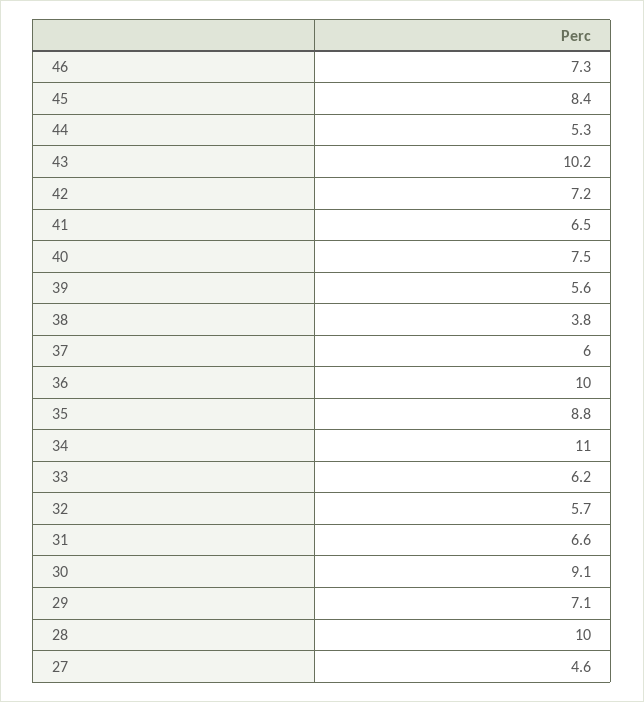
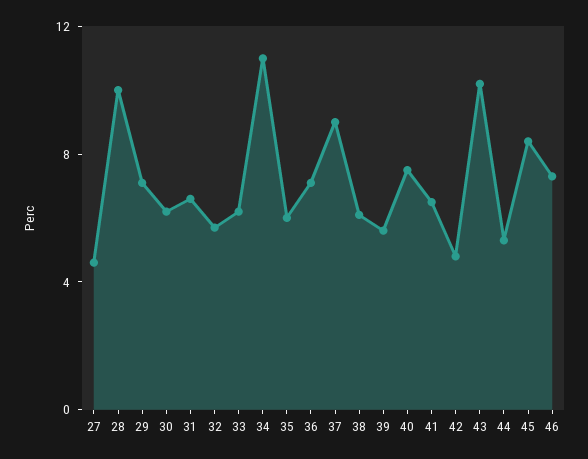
  {
    "46": 7.3,
    "45": 8.4,
    "44": 5.3,
    "43": 10.2,
-   "42": 7.2,
+   "42": 5,
    "41": 6.5,
    "40": 7.5,
    "39": 5.6,
-   "38": 3.8,
+   "38": 6,
-   "37": 6,
+   "37": 9,
-   "36": 10,
+   "36": 7,
-   "35": 8.8,
+   "35": 6,
    "34": 11,
    "33": 6.2,
    "32": 5.7,
    "31": 6.6,
-   "30": 9.1,
+   "30": 6,
    "29": 7.1,
    "28": 10,
    "27": 4.6
  }

